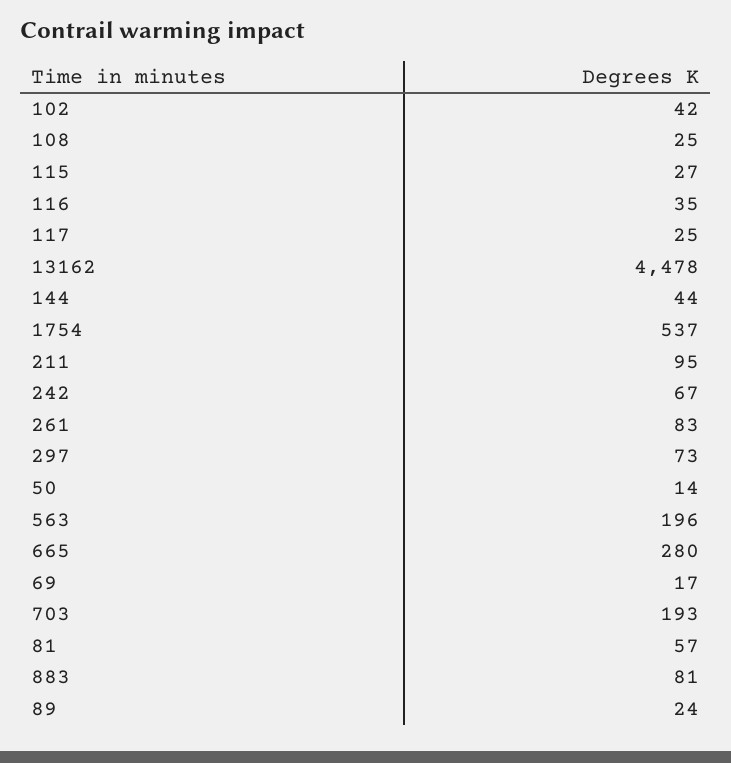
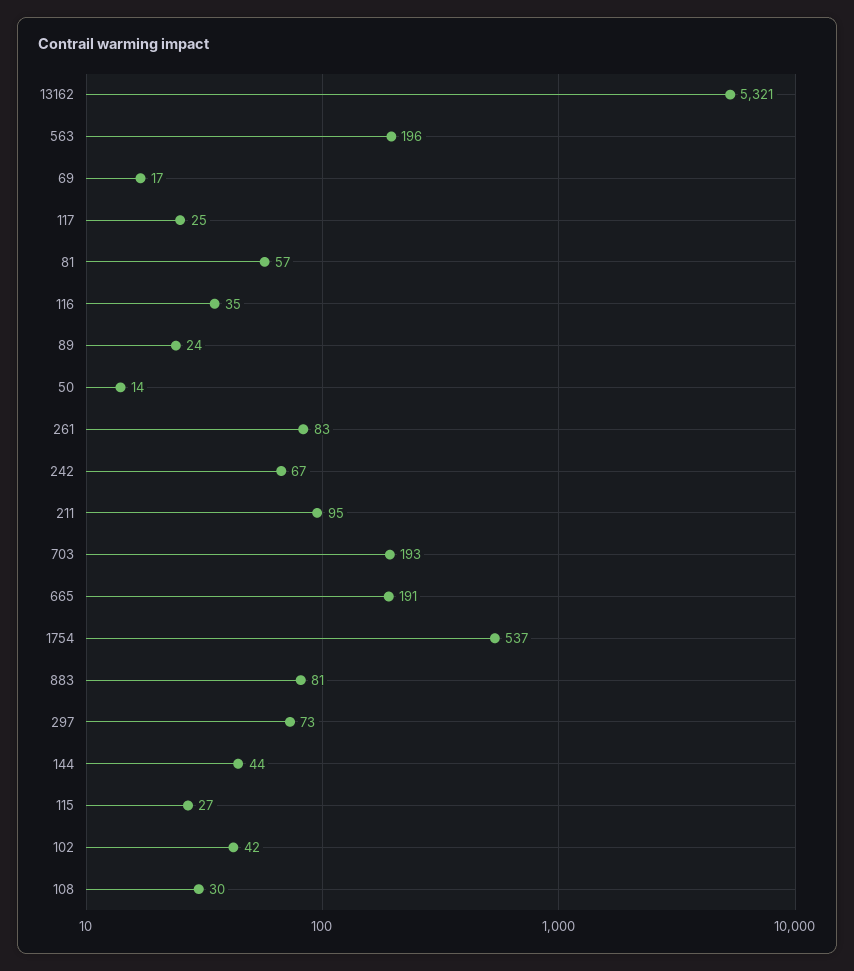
  {
    "102": 42,
-   "108": 25,
+   "108": 30,
    "115": 27,
    "116": 35,
    "117": 25,
-   "13162": 4478,
+   "13162": 5321,
    "144": 44,
    "1754": 537,
    "211": 95,
    "242": 67,
    "261": 83,
    "297": 73,
    "50": 14,
    "563": 196,
-   "665": 280,
+   "665": 191,
    "69": 17,
    "703": 193,
    "81": 57,
    "883": 81,
    "89": 24
  }

